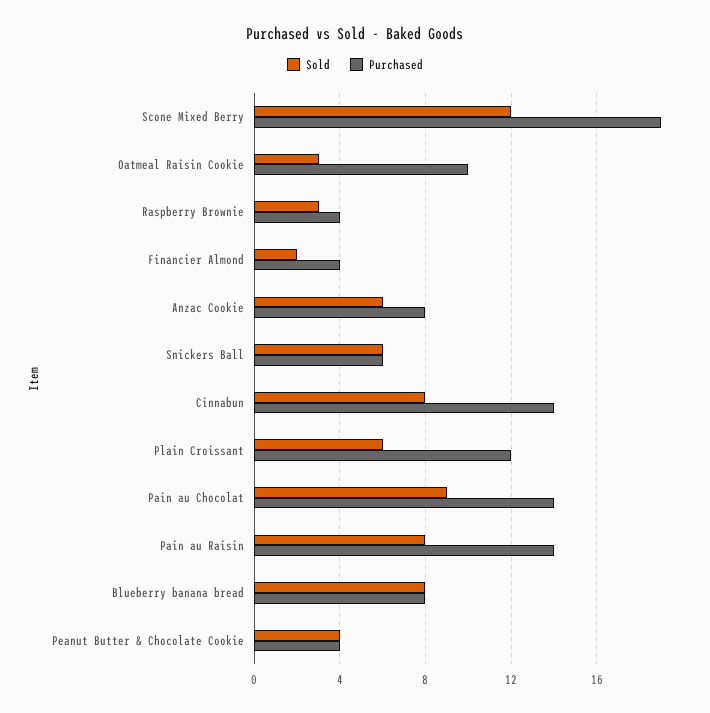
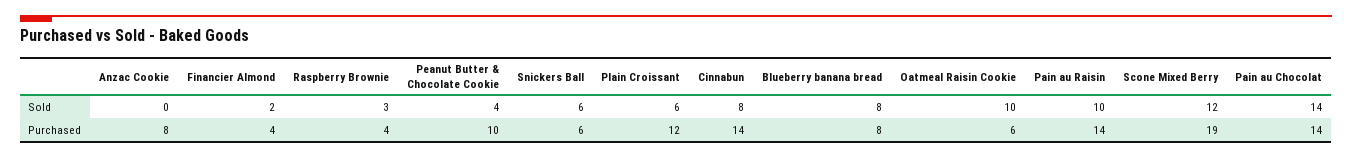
  {
    "Sold": {
      "Scone Mixed Berry": 12,
-     "Oatmeal Raisin Cookie": 3,
+     "Oatmeal Raisin Cookie": 10,
      "Raspberry Brownie": 3,
      "Financier Almond": 2,
-     "Anzac Cookie": 6,
+     "Anzac Cookie": 0,
      "Snickers Ball": 6,
      "Cinnabun": 8,
      "Plain Croissant": 6,
-     "Pain au Chocolat": 9,
+     "Pain au Chocolat": 14,
-     "Pain au Raisin": 8,
+     "Pain au Raisin": 10,
      "Blueberry banana bread": 8,
      "Peanut Butter & Chocolate Cookie": 4
    },
    "Purchased": {
      "Scone Mixed Berry": 19,
-     "Oatmeal Raisin Cookie": 10,
+     "Oatmeal Raisin Cookie": 6,
      "Raspberry Brownie": 4,
      "Financier Almond": 4,
      "Anzac Cookie": 8,
      "Snickers Ball": 6,
      "Cinnabun": 14,
      "Plain Croissant": 12,
      "Pain au Chocolat": 14,
      "Pain au Raisin": 14,
      "Blueberry banana bread": 8,
-     "Peanut Butter & Chocolate Cookie": 4
+     "Peanut Butter & Chocolate Cookie": 10
    }
  }

